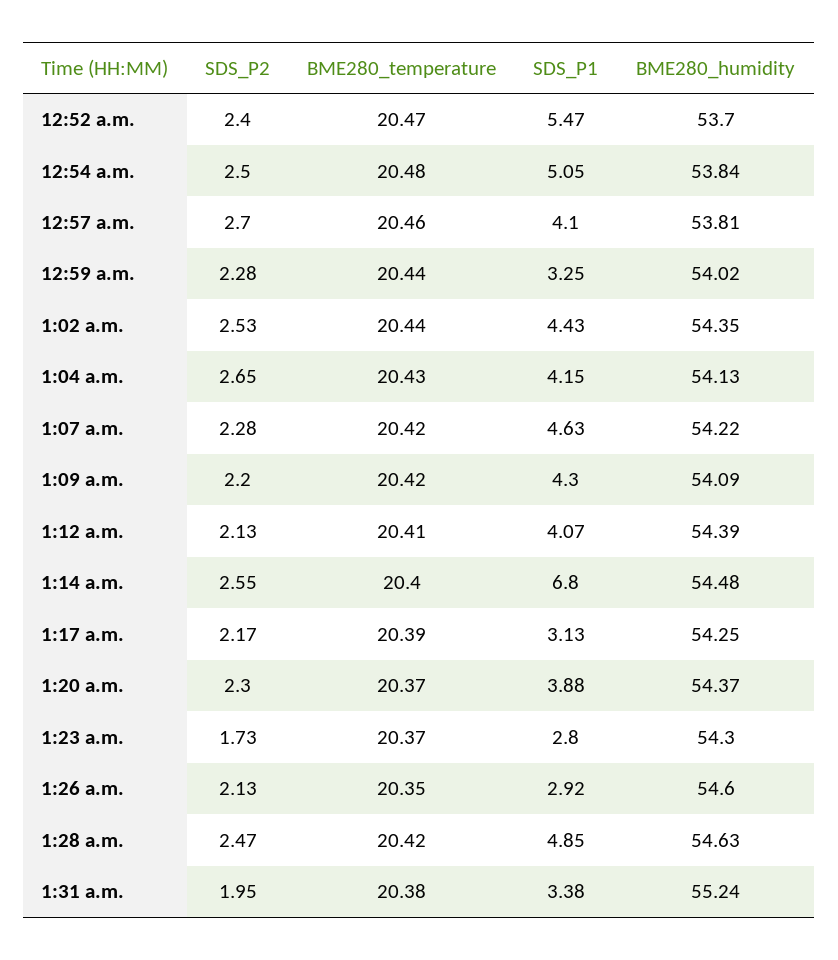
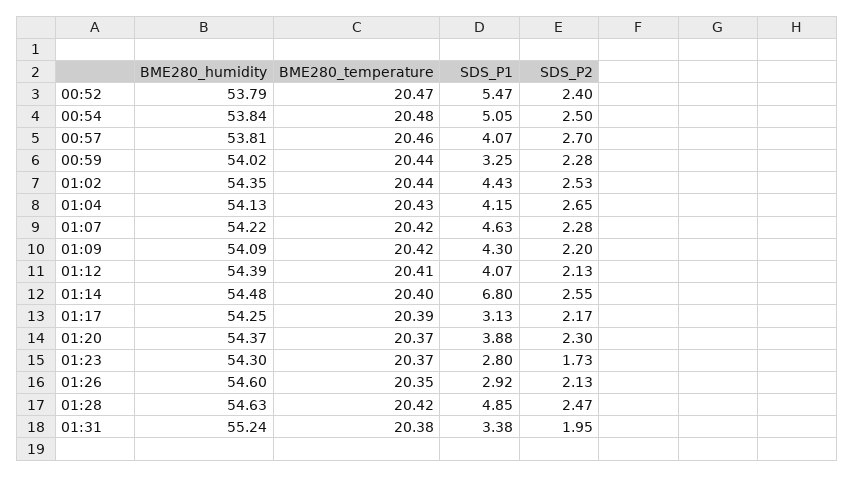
  {
    "SDS_P2": {
      "12:52 a.m.": 2.4,
      "12:54 a.m.": 2.5,
      "12:57 a.m.": 2.7,
      "12:59 a.m.": 2.28,
      "1:02 a.m.": 2.53,
      "1:04 a.m.": 2.65,
      "1:07 a.m.": 2.28,
      "1:09 a.m.": 2.2,
      "1:12 a.m.": 2.13,
      "1:14 a.m.": 2.55,
      "1:17 a.m.": 2.17,
      "1:20 a.m.": 2.3,
      "1:23 a.m.": 1.73,
      "1:26 a.m.": 2.13,
      "1:28 a.m.": 2.47,
      "1:31 a.m.": 1.95
    },
    "BME280_temperature": {
      "12:52 a.m.": 20.47,
      "12:54 a.m.": 20.48,
      "12:57 a.m.": 20.46,
      "12:59 a.m.": 20.44,
      "1:02 a.m.": 20.44,
      "1:04 a.m.": 20.43,
      "1:07 a.m.": 20.42,
      "1:09 a.m.": 20.42,
      "1:12 a.m.": 20.41,
      "1:14 a.m.": 20.4,
      "1:17 a.m.": 20.39,
      "1:20 a.m.": 20.37,
      "1:23 a.m.": 20.37,
      "1:26 a.m.": 20.35,
      "1:28 a.m.": 20.42,
      "1:31 a.m.": 20.38
    },
    "SDS_P1": {
      "12:52 a.m.": 5.47,
      "12:54 a.m.": 5.05,
-     "12:57 a.m.": 4.1,
+     "12:57 a.m.": 4.07,
      "12:59 a.m.": 3.25,
      "1:02 a.m.": 4.43,
      "1:04 a.m.": 4.15,
      "1:07 a.m.": 4.63,
      "1:09 a.m.": 4.3,
      "1:12 a.m.": 4.07,
      "1:14 a.m.": 6.8,
      "1:17 a.m.": 3.13,
      "1:20 a.m.": 3.88,
      "1:23 a.m.": 2.8,
      "1:26 a.m.": 2.92,
      "1:28 a.m.": 4.85,
      "1:31 a.m.": 3.38
    },
    "BME280_humidity": {
-     "12:52 a.m.": 53.7,
+     "12:52 a.m.": 53.79,
      "12:54 a.m.": 53.84,
      "12:57 a.m.": 53.81,
      "12:59 a.m.": 54.02,
      "1:02 a.m.": 54.35,
      "1:04 a.m.": 54.13,
      "1:07 a.m.": 54.22,
      "1:09 a.m.": 54.09,
      "1:12 a.m.": 54.39,
      "1:14 a.m.": 54.48,
      "1:17 a.m.": 54.25,
      "1:20 a.m.": 54.37,
      "1:23 a.m.": 54.3,
      "1:26 a.m.": 54.6,
      "1:28 a.m.": 54.63,
      "1:31 a.m.": 55.24
    }
  }

